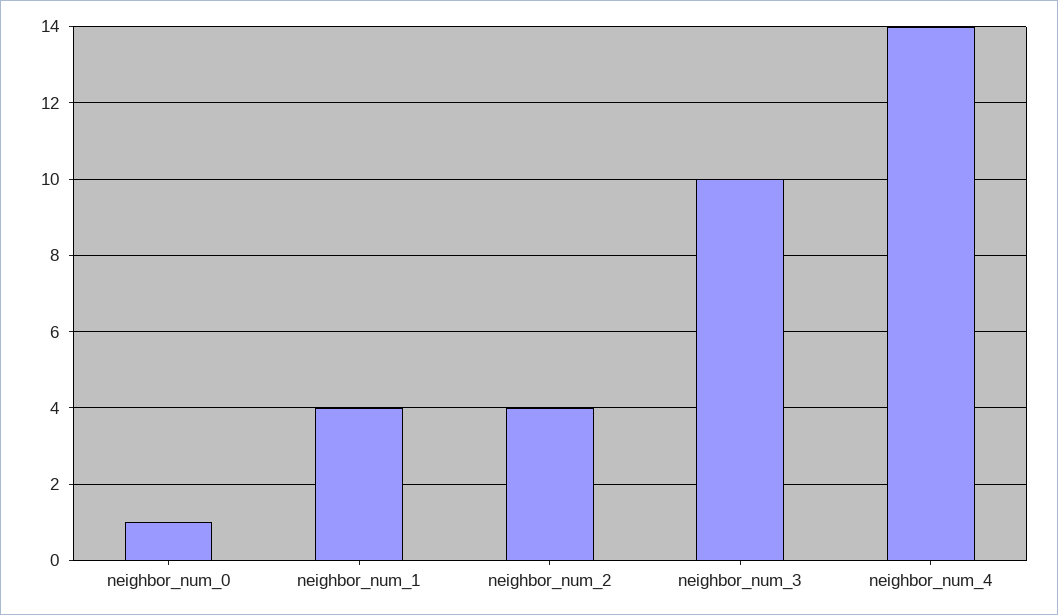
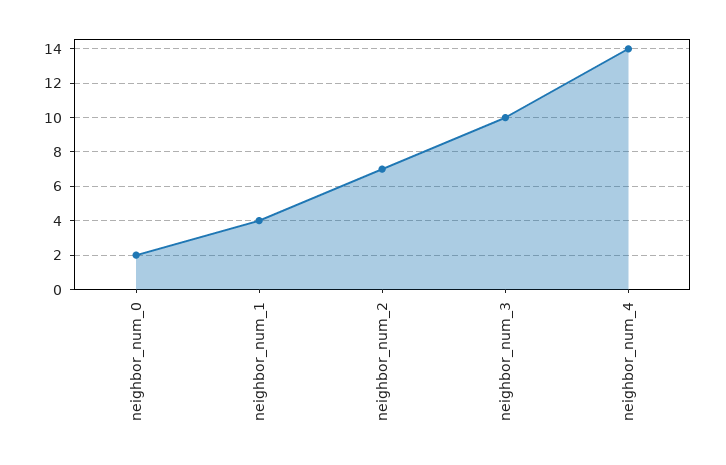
  {
-   "neighbor_num_0": 1,
+   "neighbor_num_0": 2,
    "neighbor_num_1": 4,
-   "neighbor_num_2": 4,
+   "neighbor_num_2": 7,
    "neighbor_num_3": 10,
    "neighbor_num_4": 14
  }

